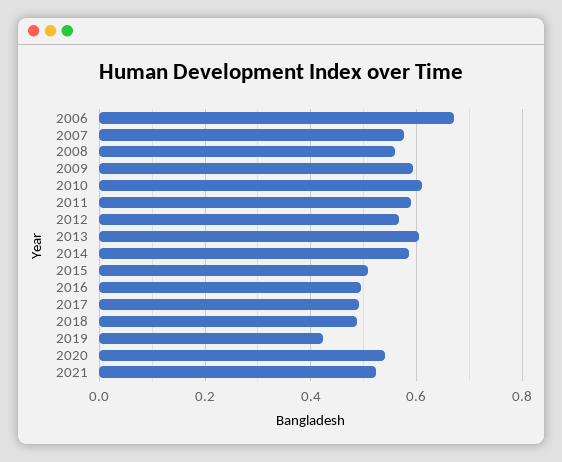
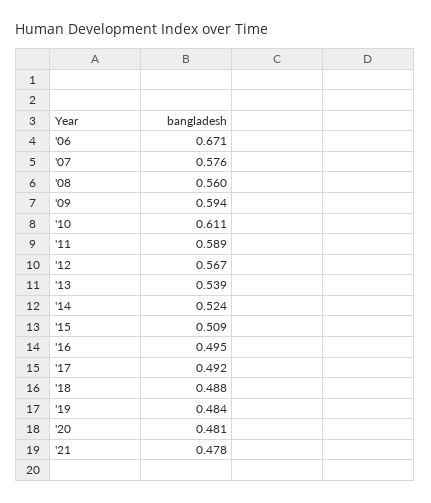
  {
    "2006": 0.671,
    "2007": 0.576,
    "2008": 0.56,
    "2009": 0.594,
    "2010": 0.611,
    "2011": 0.589,
    "2012": 0.567,
-   "2013": 0.6,
+   "2013": 0.539,
-   "2014": 0.58,
+   "2014": 0.524,
    "2015": 0.509,
    "2016": 0.495,
    "2017": 0.492,
    "2018": 0.488,
-   "2019": 0.42,
+   "2019": 0.484,
-   "2020": 0.54,
+   "2020": 0.481,
-   "2021": 0.52
+   "2021": 0.478
  }

